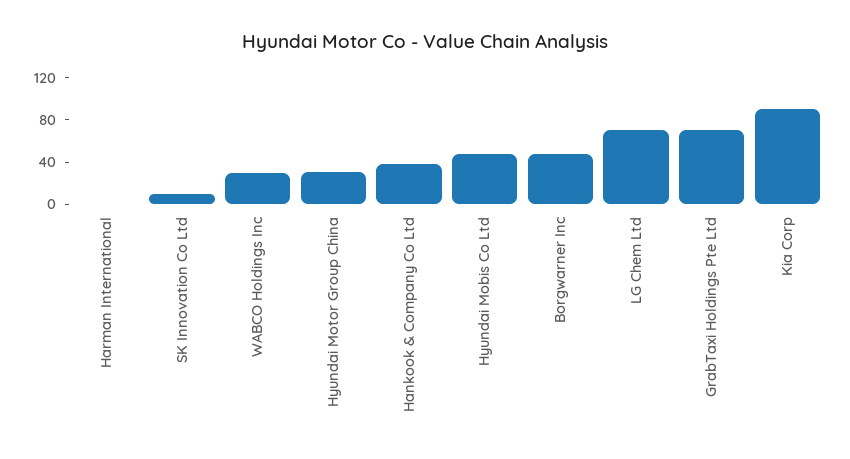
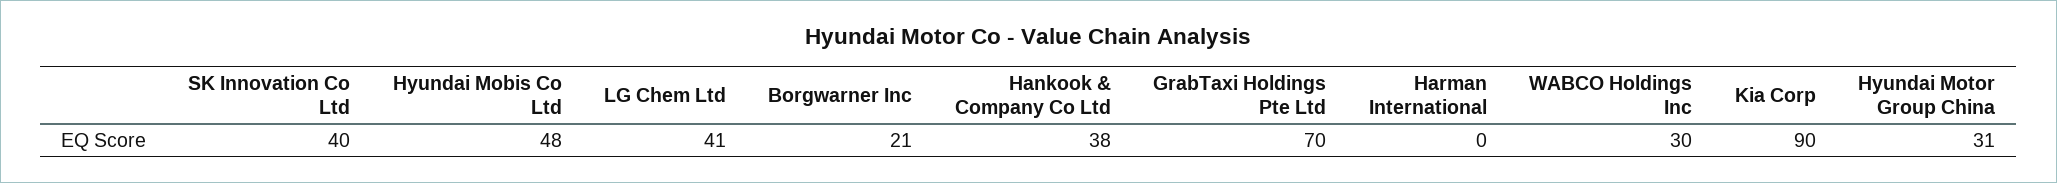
  {
    "Harman International": 0,
-   "SK Innovation Co Ltd": 10,
+   "SK Innovation Co Ltd": 40,
    "WABCO Holdings Inc": 30,
    "Hyundai Motor Group China": 31,
    "Hankook & Company Co Ltd": 38,
    "Hyundai Mobis Co Ltd": 48,
-   "Borgwarner Inc": 50,
+   "Borgwarner Inc": 21,
-   "LG Chem Ltd": 70,
+   "LG Chem Ltd": 41,
    "GrabTaxi Holdings Pte Ltd": 70,
    "Kia Corp": 90
  }

